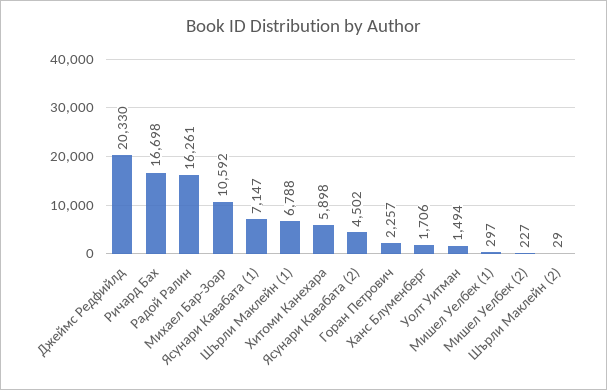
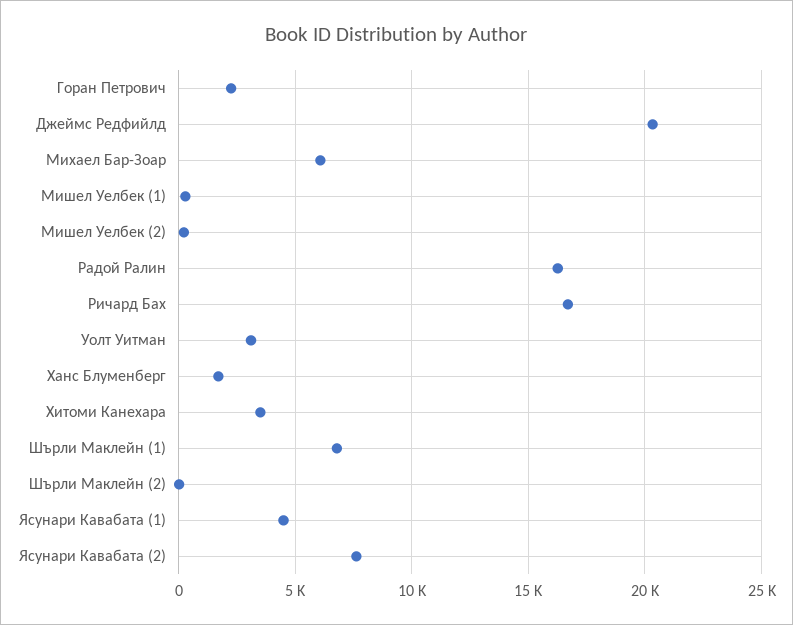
  {
    "Джеймс Редфийлд": 20330,
    "Ричард Бах": 16698,
    "Радой Ралин": 16261,
-   "Михаел Бар-Зоар": 10592,
+   "Михаел Бар-Зоар": 6000,
-   "Ясунари Кавабата (1)": 7147,
+   "Ясунари Кавабата (1)": 4500,
    "Шърли Маклейн (1)": 6788,
-   "Хитоми Канехара": 5898,
+   "Хитоми Канехара": 3500,
-   "Ясунари Кавабата (2)": 4502,
+   "Ясунари Кавабата (2)": 7500,
    "Горан Петрович": 2257,
    "Ханс Блуменберг": 1706,
-   "Уолт Уитман": 1494,
+   "Уолт Уитман": 3000,
    "Мишел Уелбек (1)": 297,
    "Мишел Уелбек (2)": 227,
    "Шърли Маклейн (2)": 29
  }

